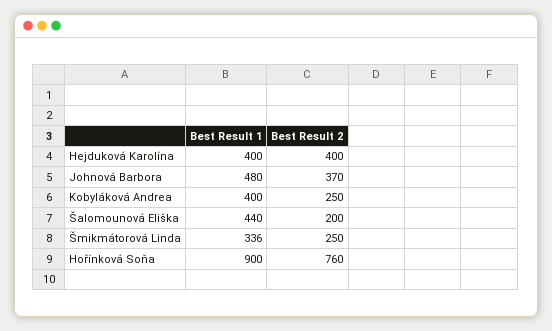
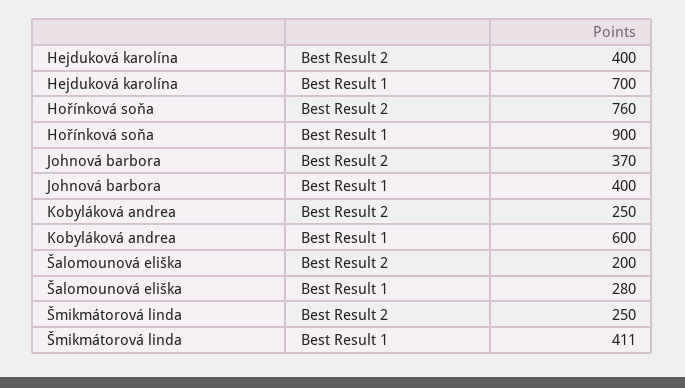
  {
    "Best Result 1": {
-     "Hejduková Karolína": 400,
+     "Hejduková Karolína": 700,
-     "Johnová Barbora": 480,
+     "Johnová Barbora": 400,
-     "Kobyláková Andrea": 400,
+     "Kobyláková Andrea": 600,
-     "Šalomounová Eliška": 440,
+     "Šalomounová Eliška": 280,
-     "Šmikmátorová Linda": 336,
+     "Šmikmátorová Linda": 411,
      "Hořínková Soňa": 900
    },
    "Best Result 2": {
      "Hejduková Karolína": 400,
      "Johnová Barbora": 370,
      "Kobyláková Andrea": 250,
      "Šalomounová Eliška": 200,
      "Šmikmátorová Linda": 250,
      "Hořínková Soňa": 760
    }
  }

